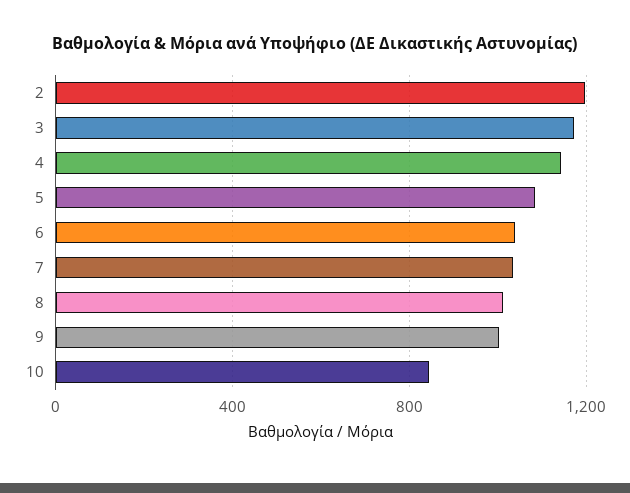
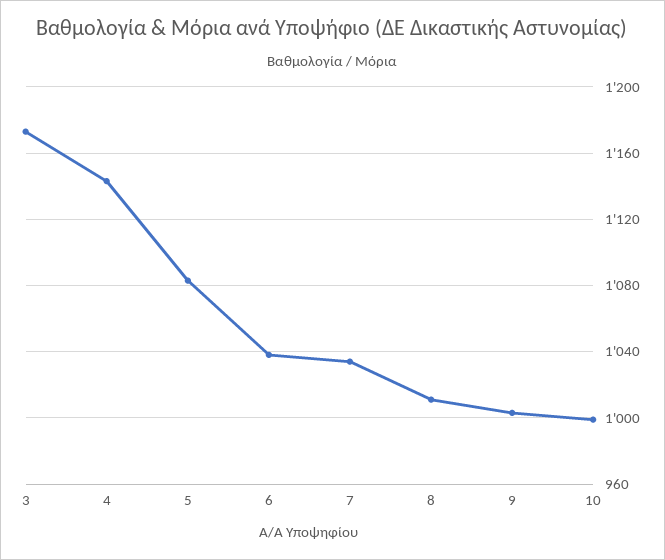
  {
-   "2": 1200,
    "3": 1175,
    "4": 1145,
    "5": 1085,
    "6": 1040,
    "7": 1035,
    "8": 1010,
    "9": 1005,
-   "10": 850
+   "10": 1000
  }

